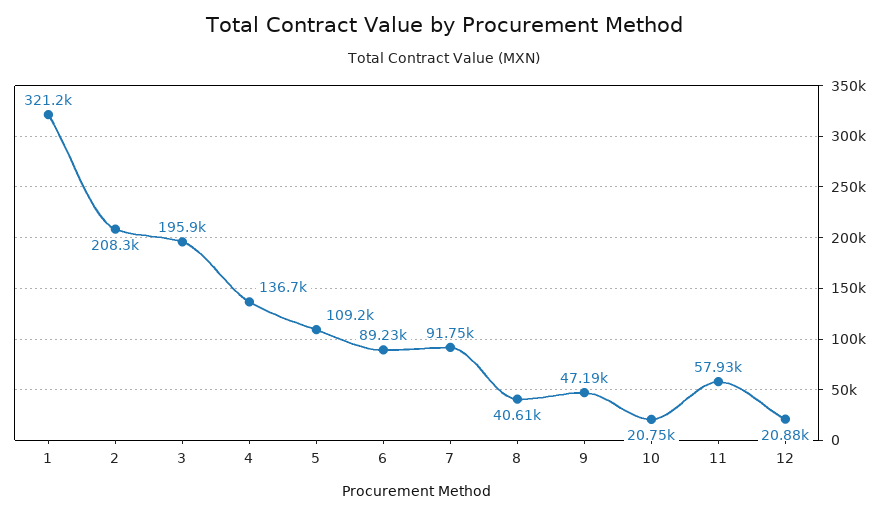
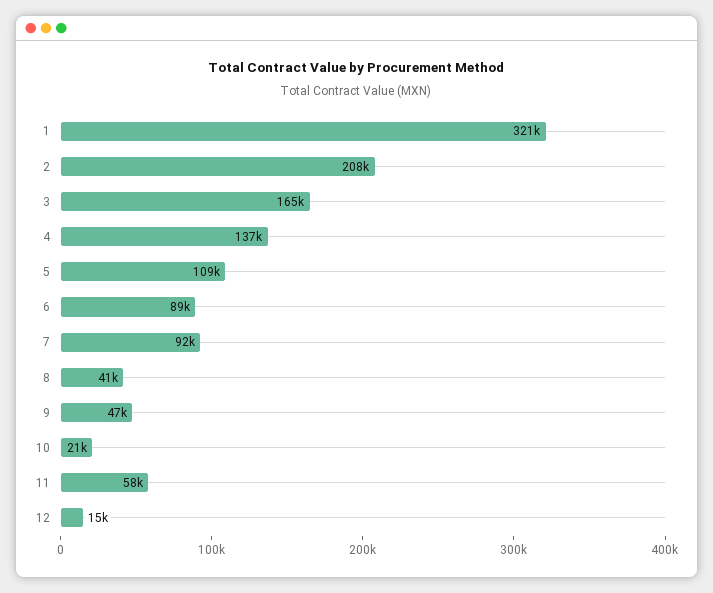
  {
    "1": 321200,
    "2": 208300,
-   "3": 195900,
+   "3": 165000,
    "4": 136700,
    "5": 109200,
    "6": 89230,
    "7": 91750,
    "8": 40610,
    "9": 47190,
    "10": 20750,
    "11": 57930,
-   "12": 20880
+   "12": 15000
  }

